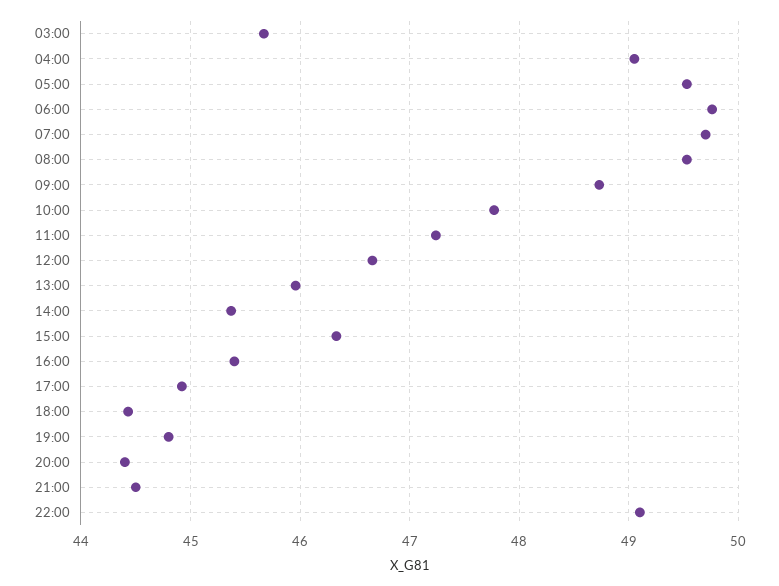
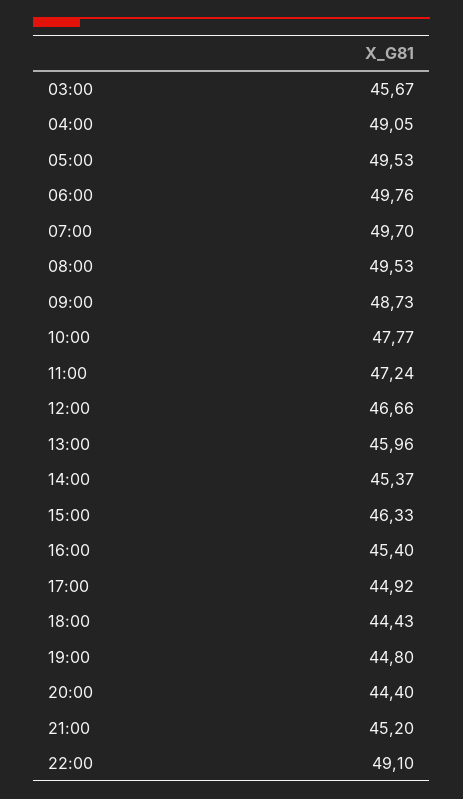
  {
    "03:00": 45.67,
    "04:00": 49.05,
    "05:00": 49.53,
    "06:00": 49.76,
    "07:00": 49.7,
    "08:00": 49.53,
    "09:00": 48.73,
    "10:00": 47.77,
    "11:00": 47.24,
    "12:00": 46.66,
    "13:00": 45.96,
    "14:00": 45.37,
    "15:00": 46.33,
    "16:00": 45.4,
    "17:00": 44.92,
    "18:00": 44.43,
    "19:00": 44.8,
    "20:00": 44.4,
-   "21:00": 44.5,
+   "21:00": 45.2,
    "22:00": 49.1
  }

